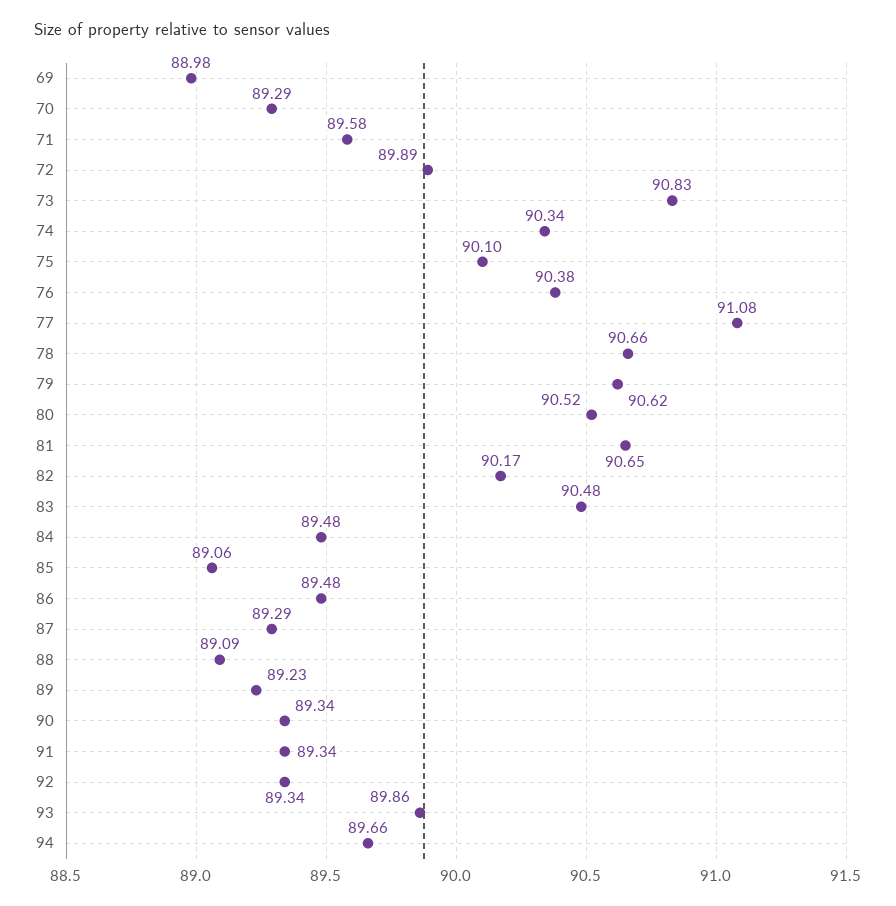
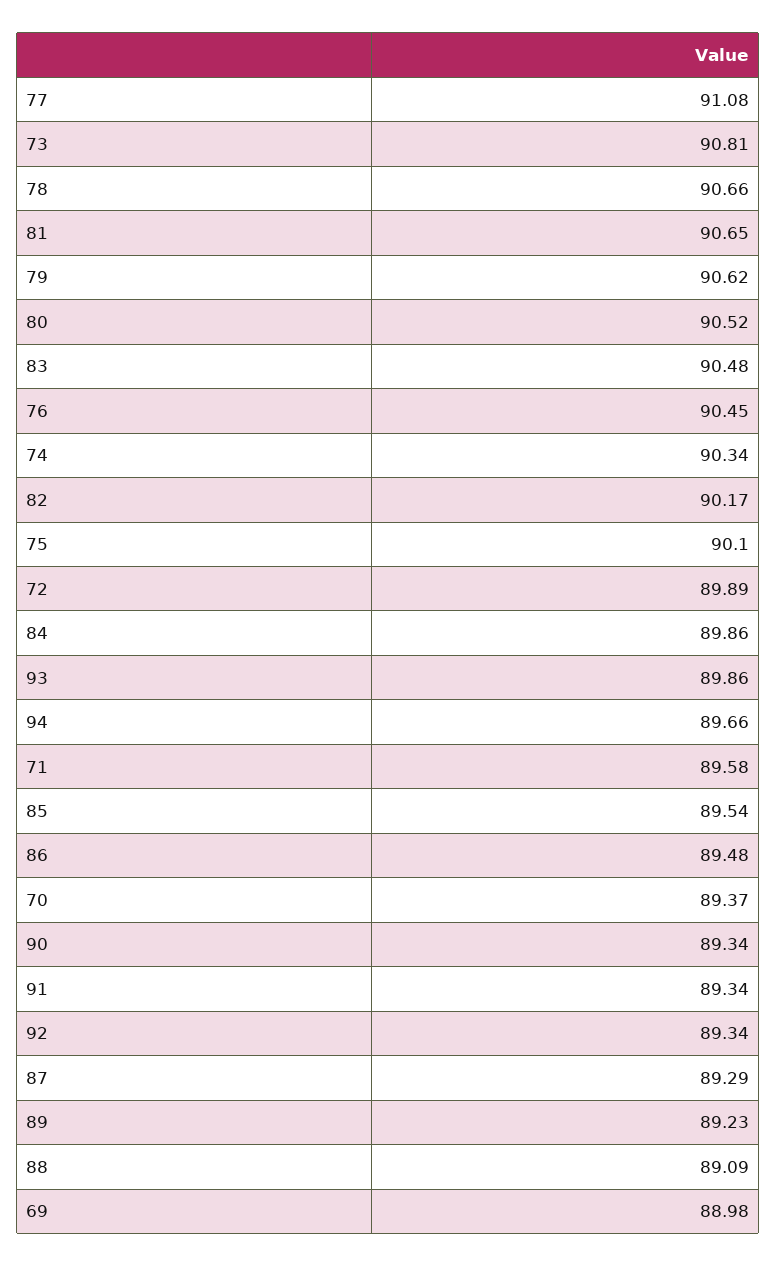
  {
    "69": 88.98,
-   "70": 89.29,
+   "70": 89.37,
    "71": 89.58,
    "72": 89.89,
-   "73": 90.83,
+   "73": 90.81,
    "74": 90.34,
    "75": 90.1,
-   "76": 90.38,
+   "76": 90.45,
    "77": 91.08,
    "78": 90.66,
    "79": 90.62,
    "80": 90.52,
    "81": 90.65,
    "82": 90.17,
    "83": 90.48,
-   "84": 89.48,
+   "84": 89.86,
-   "85": 89.06,
+   "85": 89.54,
    "86": 89.48,
    "87": 89.29,
    "88": 89.09,
    "89": 89.23,
    "90": 89.34,
    "91": 89.34,
    "92": 89.34,
    "93": 89.86,
    "94": 89.66
  }

